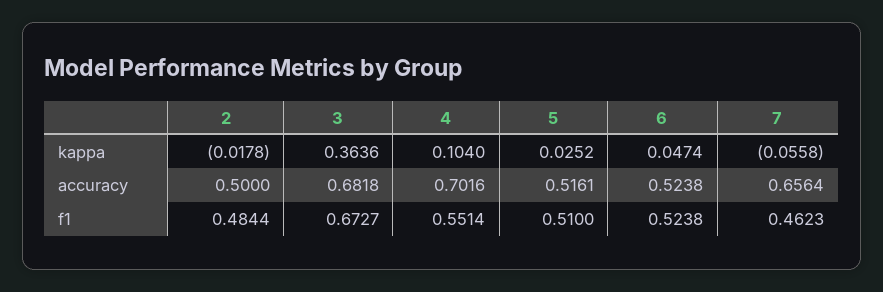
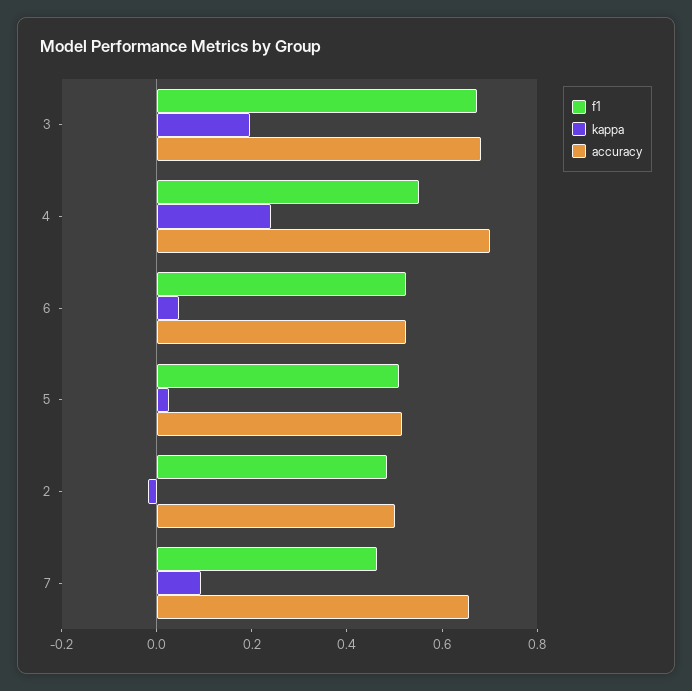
  {
    "kappa": {
      "2": -0.0178,
-     "3": 0.3636,
+     "3": 0.2,
-     "4": 0.104,
+     "4": 0.25,
      "5": 0.0252,
      "6": 0.0474,
-     "7": -0.0558
+     "7": 0.1
    },
    "accuracy": {
      "2": 0.5,
      "3": 0.6818,
      "4": 0.7016,
      "5": 0.5161,
      "6": 0.5238,
      "7": 0.6564
    },
    "f1": {
      "2": 0.4844,
      "3": 0.6727,
      "4": 0.5514,
      "5": 0.51,
      "6": 0.5238,
      "7": 0.4623
    }
  }

